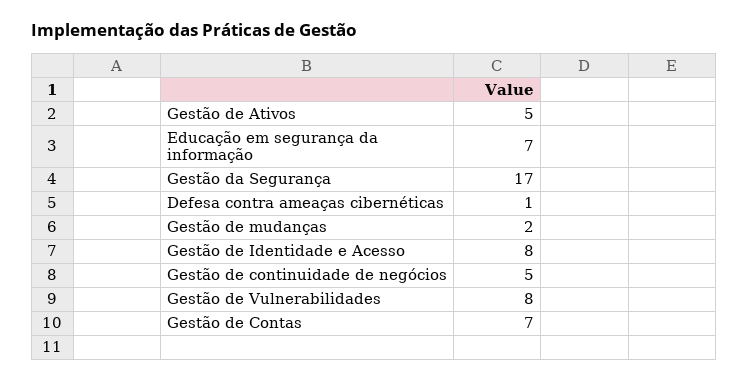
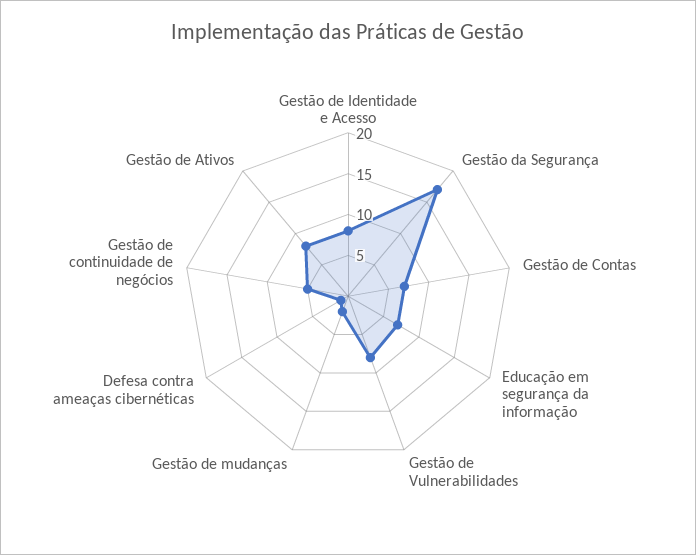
  {
-   "Gestão de Ativos": 5,
+   "Gestão de Ativos": 8,
    "Educação em segurança da informação": 7,
    "Gestão da Segurança": 17,
    "Defesa contra ameaças cibernéticas": 1,
    "Gestão de mudanças": 2,
    "Gestão de Identidade e Acesso": 8,
    "Gestão de continuidade de negócios": 5,
    "Gestão de Vulnerabilidades": 8,
    "Gestão de Contas": 7
  }

